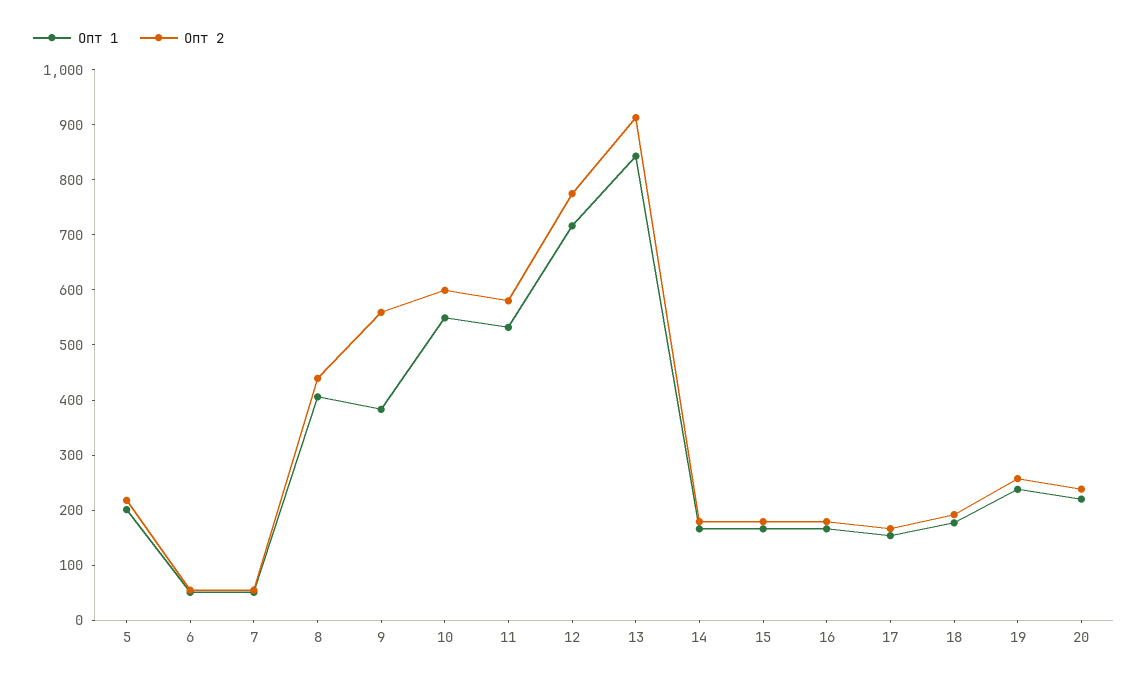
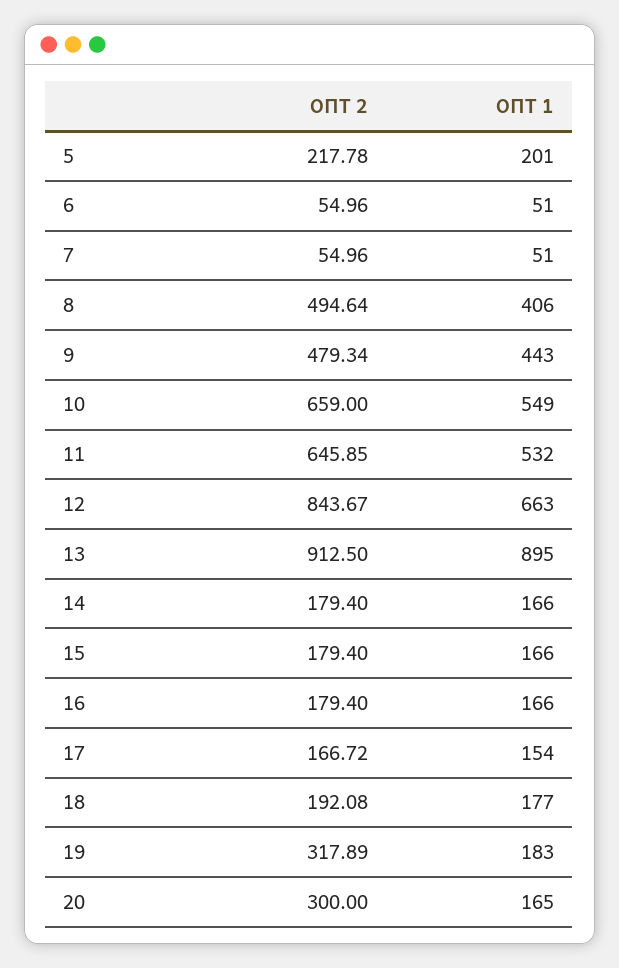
  {
    "Опт 1": {
      "5": 201,
      "6": 51,
      "7": 51,
      "8": 406,
-     "9": 380,
+     "9": 443,
      "10": 549,
      "11": 532,
-     "12": 720,
+     "12": 663,
-     "13": 840,
+     "13": 895,
      "14": 166,
      "15": 166,
      "16": 166,
      "17": 154,
      "18": 177,
-     "19": 240,
+     "19": 183,
-     "20": 220
+     "20": 165
    },
    "Опт 2": {
      "5": 217.78,
      "6": 54.96,
      "7": 54.96,
-     "8": 440,
+     "8": 494.64,
-     "9": 560,
+     "9": 479.34,
-     "10": 600,
+     "10": 659,
-     "11": 580,
+     "11": 645.85,
-     "12": 780,
+     "12": 843.67,
      "13": 912.5,
      "14": 179.4,
      "15": 179.4,
      "16": 179.4,
      "17": 166.72,
      "18": 192.08,
-     "19": 260,
+     "19": 317.89,
-     "20": 240
+     "20": 300
    }
  }

